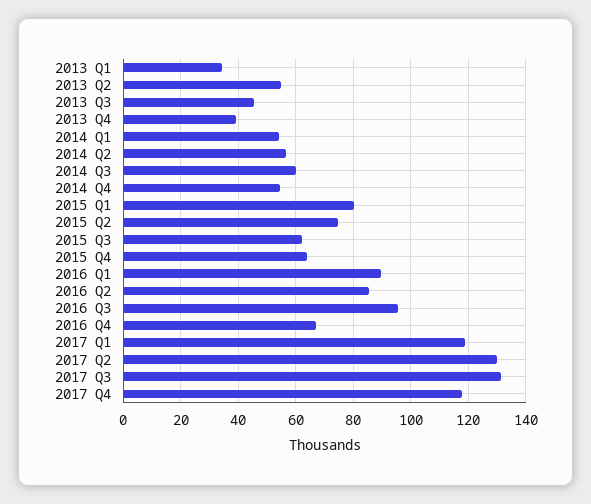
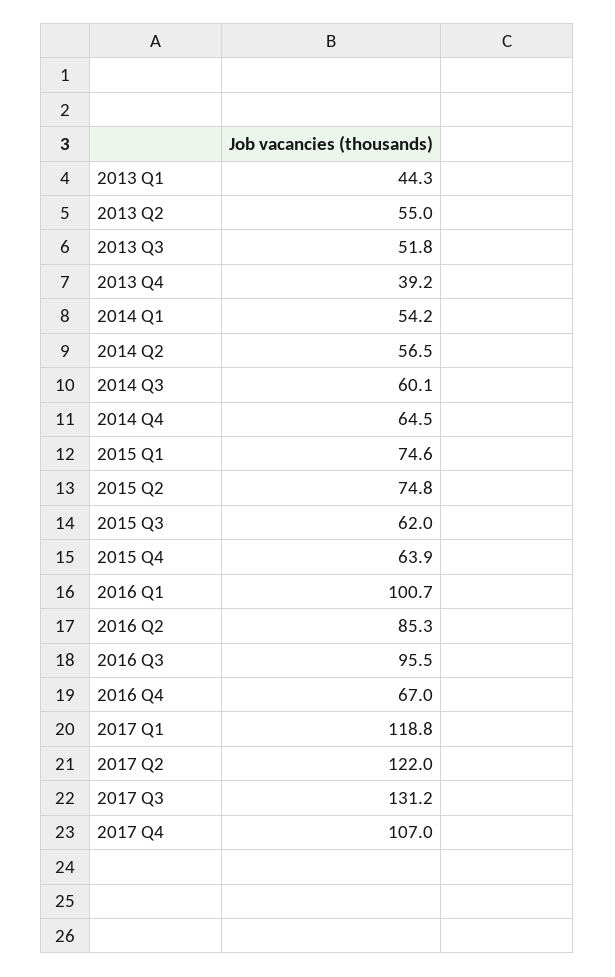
  {
-   "2013 Q1": 35,
+   "2013 Q1": 44.3,
    "2013 Q2": 55,
-   "2013 Q3": 45,
+   "2013 Q3": 51.8,
    "2013 Q4": 39.2,
    "2014 Q1": 54.2,
    "2014 Q2": 56.5,
    "2014 Q3": 60.1,
-   "2014 Q4": 55,
+   "2014 Q4": 64.5,
-   "2015 Q1": 80,
+   "2015 Q1": 74.6,
    "2015 Q2": 74.8,
    "2015 Q3": 62,
    "2015 Q4": 63.9,
-   "2016 Q1": 90,
+   "2016 Q1": 100.7,
    "2016 Q2": 85.3,
    "2016 Q3": 95.5,
    "2016 Q4": 67,
    "2017 Q1": 118.8,
-   "2017 Q2": 130,
+   "2017 Q2": 122,
    "2017 Q3": 131.2,
-   "2017 Q4": 117.5
+   "2017 Q4": 107
  }

